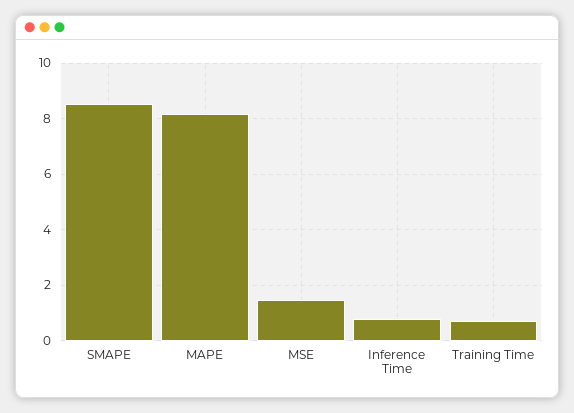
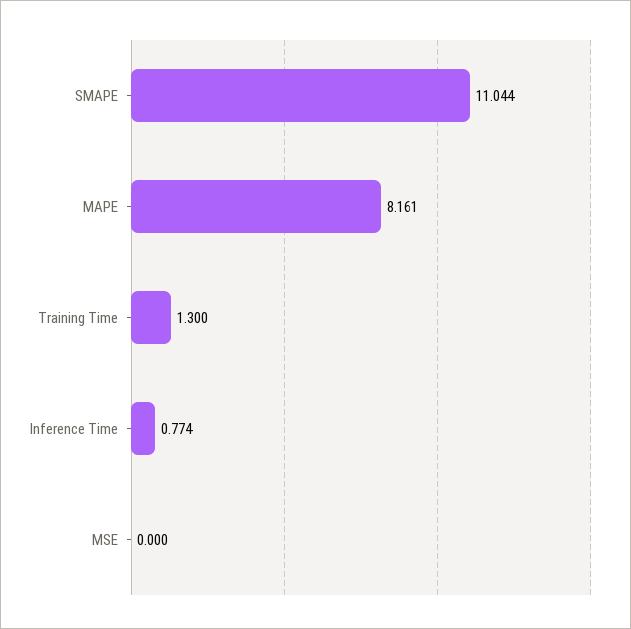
  {
-   "SMAPE": 8.5,
+   "SMAPE": 11.044,
    "MAPE": 8.161,
-   "MSE": 1.5,
+   "MSE": 0,
    "Inference Time": 0.774,
-   "Training Time": 0.75
+   "Training Time": 1.3
  }

